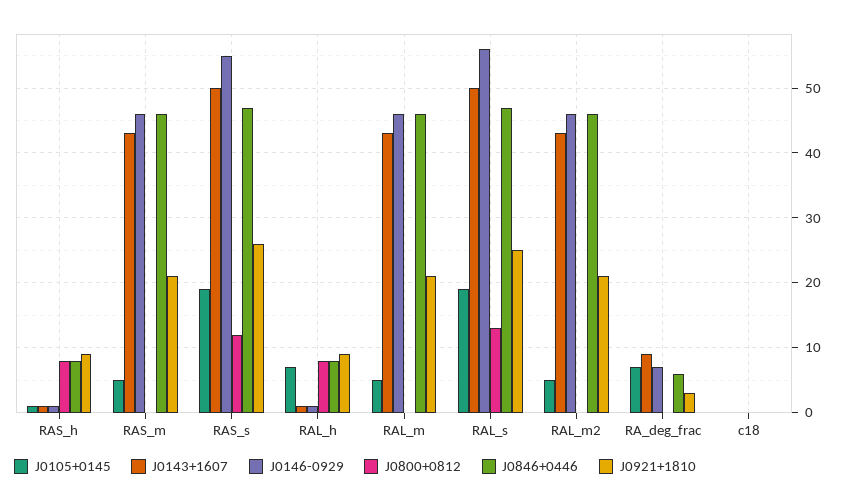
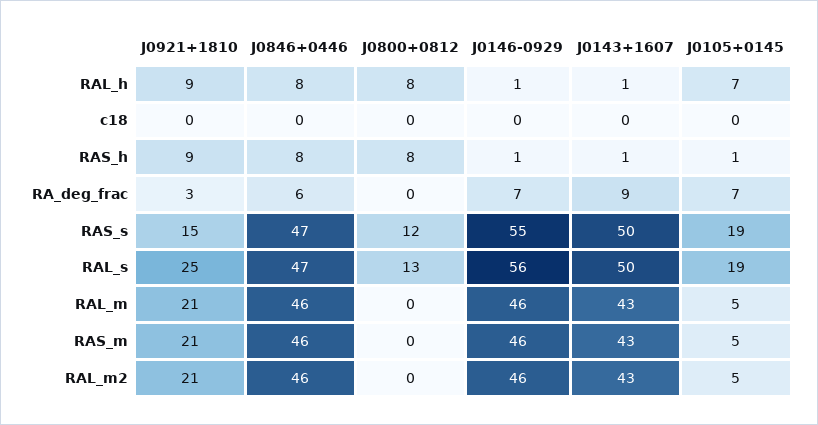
  {
    "J0105+0145": {
      "RAS_h": 1,
      "RAS_m": 5,
      "RAS_s": 19,
      "RAL_h": 7,
      "RAL_m": 5,
      "RAL_s": 19,
      "RAL_m2": 5,
      "RA_deg_frac": 7,
      "c18": 0
    },
    "J0143+1607": {
      "RAS_h": 1,
      "RAS_m": 43,
      "RAS_s": 50,
      "RAL_h": 1,
      "RAL_m": 43,
      "RAL_s": 50,
      "RAL_m2": 43,
      "RA_deg_frac": 9,
      "c18": 0
    },
    "J0146-0929": {
      "RAS_h": 1,
      "RAS_m": 46,
      "RAS_s": 55,
      "RAL_h": 1,
      "RAL_m": 46,
      "RAL_s": 56,
      "RAL_m2": 46,
      "RA_deg_frac": 7,
      "c18": 0
    },
    "J0800+0812": {
      "RAS_h": 8,
      "RAS_m": 0,
      "RAS_s": 12,
      "RAL_h": 8,
      "RAL_m": 0,
      "RAL_s": 13,
      "RAL_m2": 0,
      "RA_deg_frac": 0,
      "c18": 0
    },
    "J0846+0446": {
      "RAS_h": 8,
      "RAS_m": 46,
      "RAS_s": 47,
      "RAL_h": 8,
      "RAL_m": 46,
      "RAL_s": 47,
      "RAL_m2": 46,
      "RA_deg_frac": 6,
      "c18": 0
    },
    "J0921+1810": {
      "RAS_h": 9,
      "RAS_m": 21,
-     "RAS_s": 26,
+     "RAS_s": 15,
      "RAL_h": 9,
      "RAL_m": 21,
      "RAL_s": 25,
      "RAL_m2": 21,
      "RA_deg_frac": 3,
      "c18": 0
    }
  }

